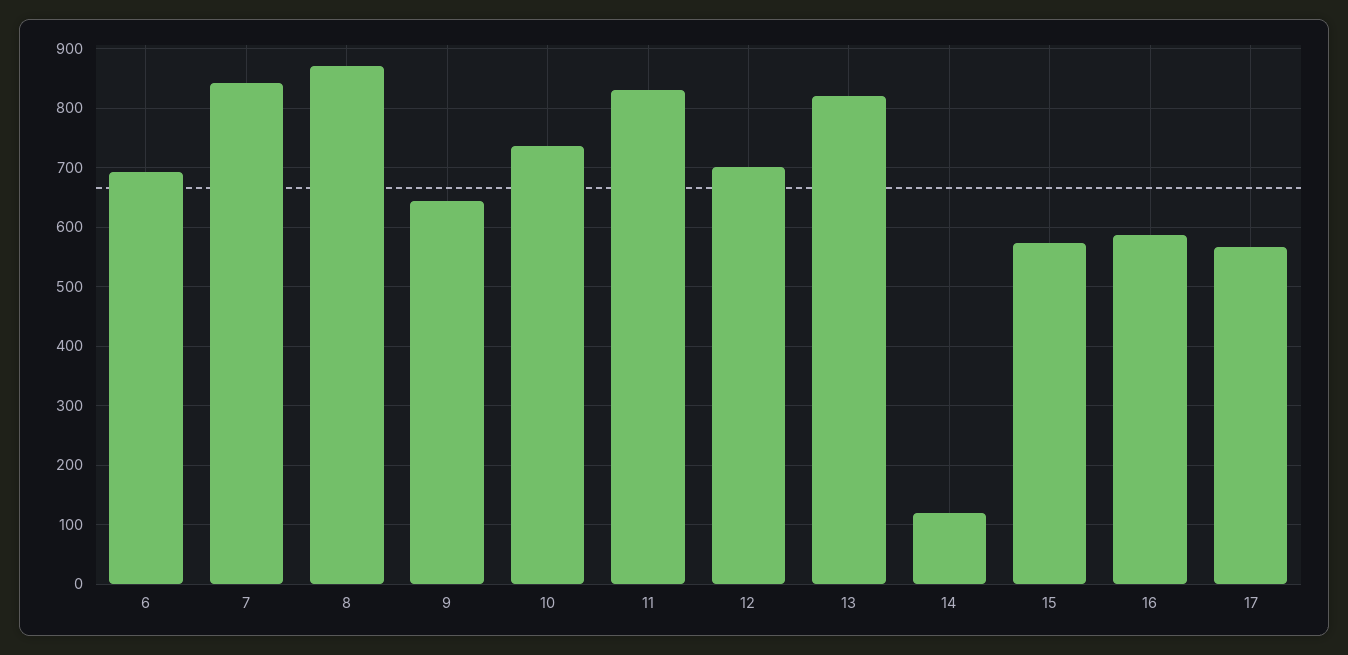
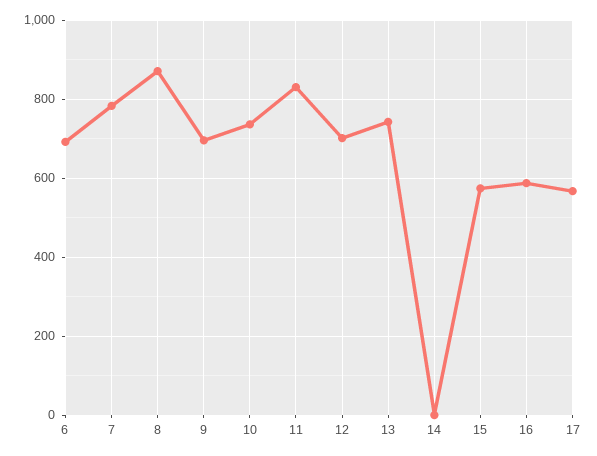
  {
    "6": 700,
-   "7": 840,
+   "7": 780,
    "8": 880,
-   "9": 640,
+   "9": 700,
    "10": 740,
    "11": 840,
    "12": 700,
-   "13": 820,
+   "13": 740,
-   "14": 120,
+   "14": 0,
    "15": 580,
    "16": 580,
    "17": 560
  }

